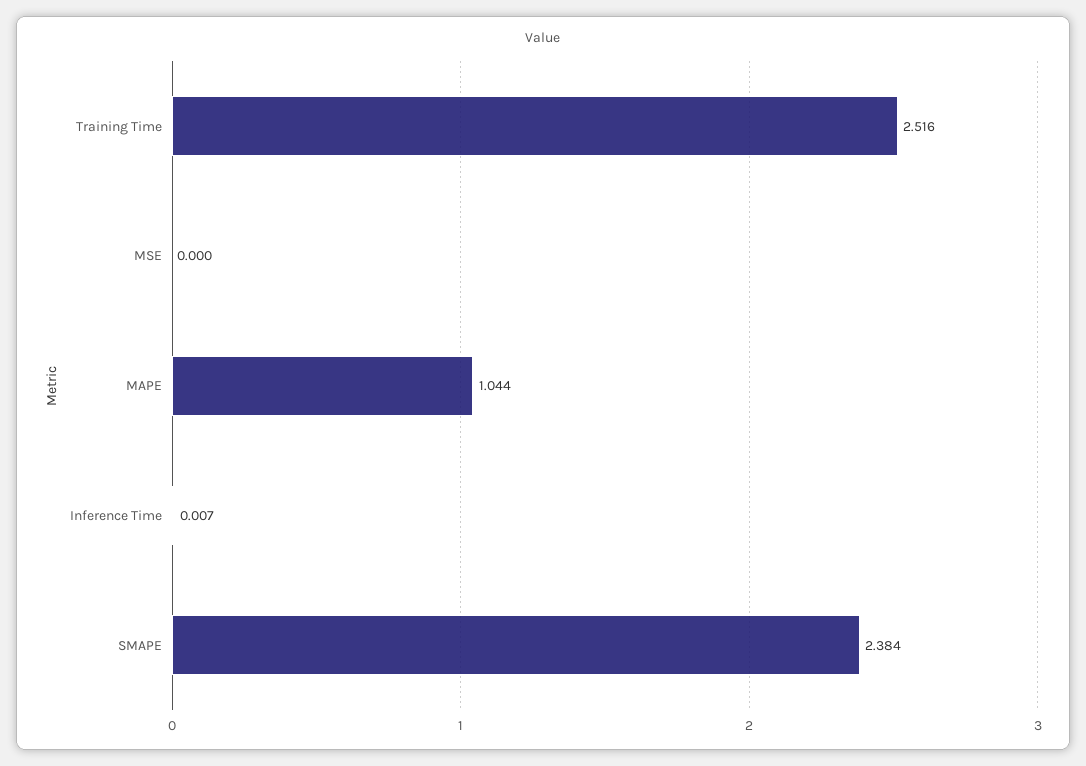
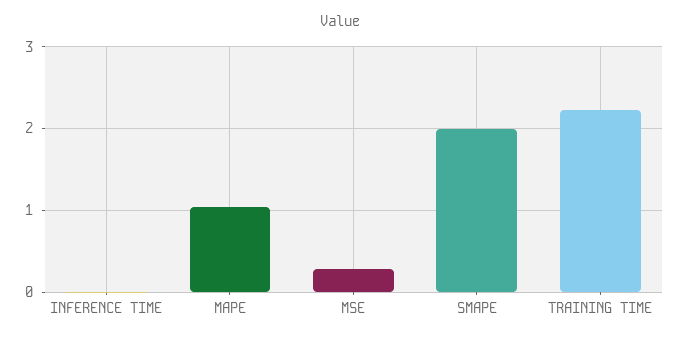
  {
-   "Training Time": 2.516,
+   "Training Time": 2.2,
-   "MSE": 0,
+   "MSE": 0.3,
    "MAPE": 1.044,
    "Inference Time": 0.007,
-   "SMAPE": 2.384
+   "SMAPE": 2
  }

